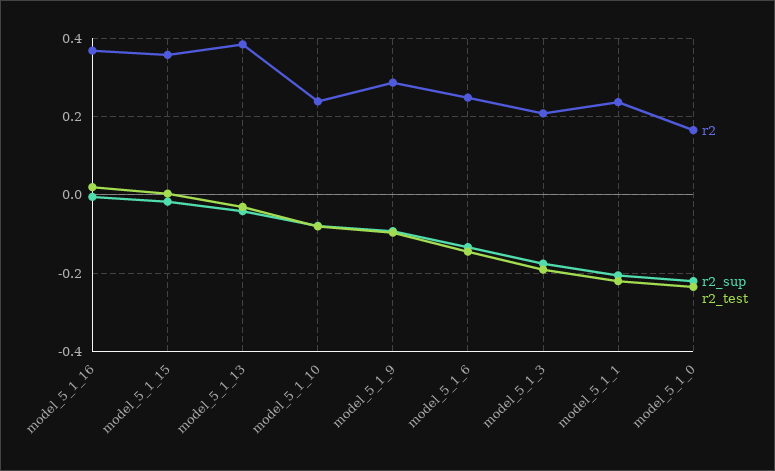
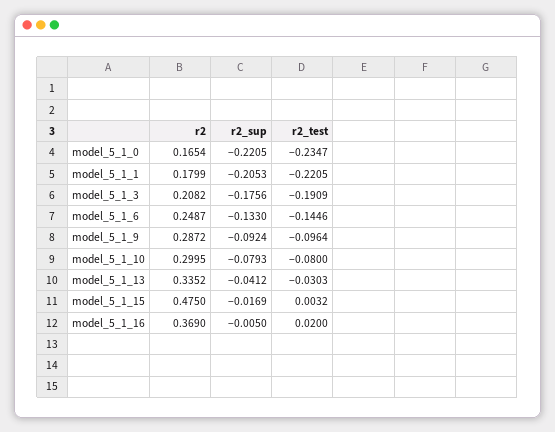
  {
    "r2": {
      "model_5_1_16": 0.369,
-     "model_5_1_15": 0.36,
+     "model_5_1_15": 0.475,
-     "model_5_1_13": 0.38,
+     "model_5_1_13": 0.3352,
-     "model_5_1_10": 0.24,
+     "model_5_1_10": 0.2995,
      "model_5_1_9": 0.2872,
      "model_5_1_6": 0.2487,
      "model_5_1_3": 0.2082,
-     "model_5_1_1": 0.24,
+     "model_5_1_1": 0.1799,
      "model_5_1_0": 0.1654
    },
    "r2_sup": {
      "model_5_1_16": -0.005,
      "model_5_1_15": -0.0169,
      "model_5_1_13": -0.0412,
      "model_5_1_10": -0.0793,
      "model_5_1_9": -0.0924,
      "model_5_1_6": -0.133,
      "model_5_1_3": -0.1756,
      "model_5_1_1": -0.2053,
      "model_5_1_0": -0.2205
    },
    "r2_test": {
      "model_5_1_16": 0.02,
      "model_5_1_15": 0.0032,
      "model_5_1_13": -0.0303,
      "model_5_1_10": -0.08,
      "model_5_1_9": -0.0964,
      "model_5_1_6": -0.1446,
      "model_5_1_3": -0.1909,
      "model_5_1_1": -0.2205,
      "model_5_1_0": -0.2347
    }
  }

